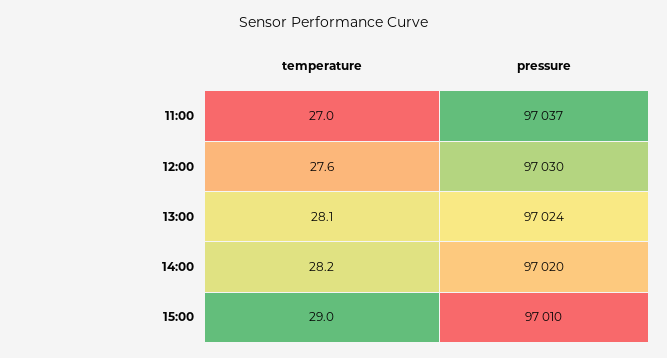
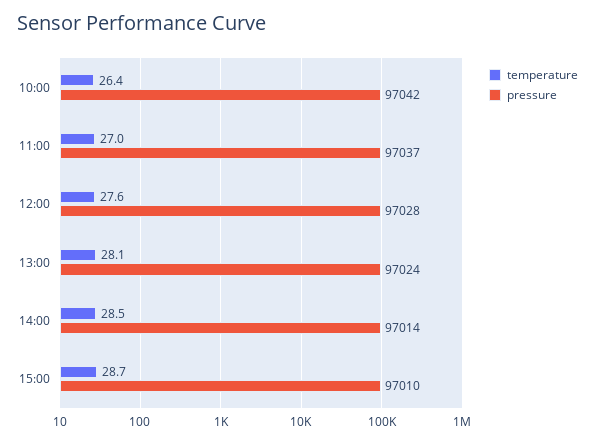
  {
    "temperature": {
      "11:00": 27,
      "12:00": 27.6,
      "13:00": 28.1,
-     "14:00": 28.2,
+     "14:00": 28.5,
-     "15:00": 29
+     "15:00": 28.7,
+     "10:00": 26.4
    },
    "pressure": {
      "11:00": 97037,
-     "12:00": 97030,
+     "12:00": 97028,
      "13:00": 97024,
-     "14:00": 97020,
+     "14:00": 97014,
-     "15:00": 97010
+     "15:00": 97010,
+     "10:00": 97042
    }
  }

